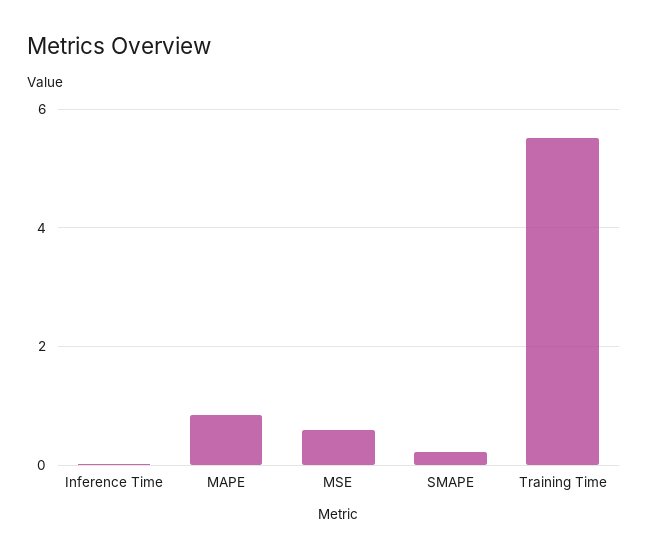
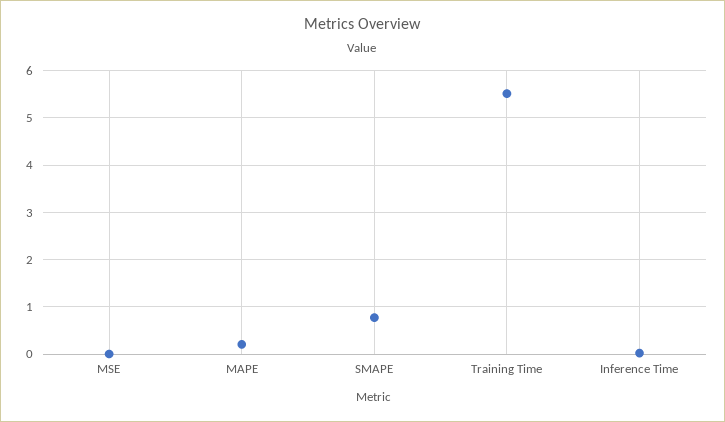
  {
    "Inference Time": 0,
-   "MAPE": 0.8,
+   "MAPE": 0.2,
-   "MSE": 0.6,
+   "MSE": 0,
-   "SMAPE": 0.2,
+   "SMAPE": 0.8,
    "Training Time": 5.6
  }

